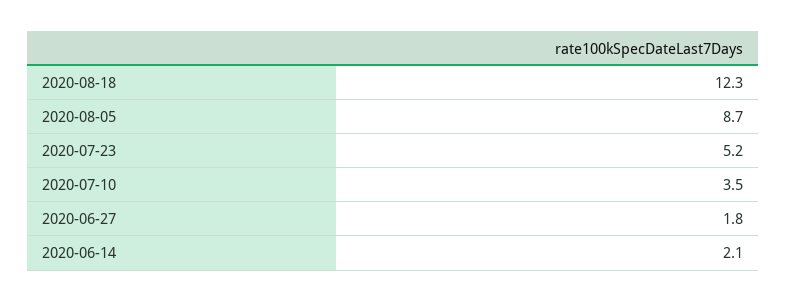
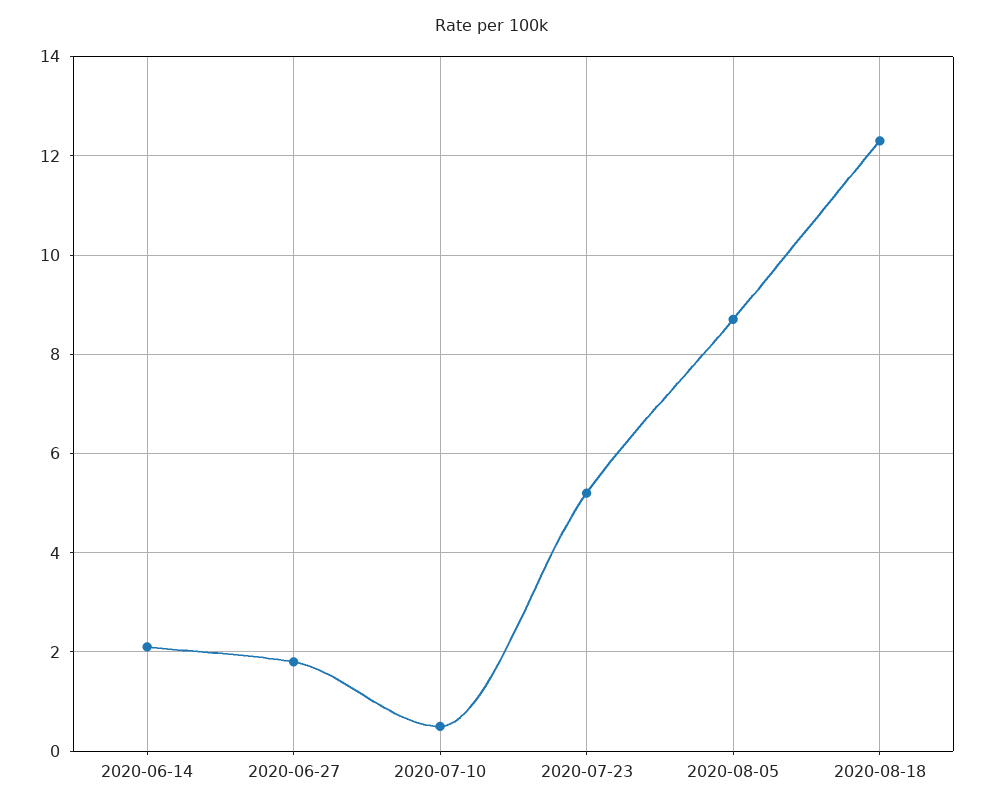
  {
    "2020-08-18": 12.3,
    "2020-08-05": 8.7,
    "2020-07-23": 5.2,
-   "2020-07-10": 3.5,
+   "2020-07-10": 0.5,
    "2020-06-27": 1.8,
    "2020-06-14": 2.1
  }

